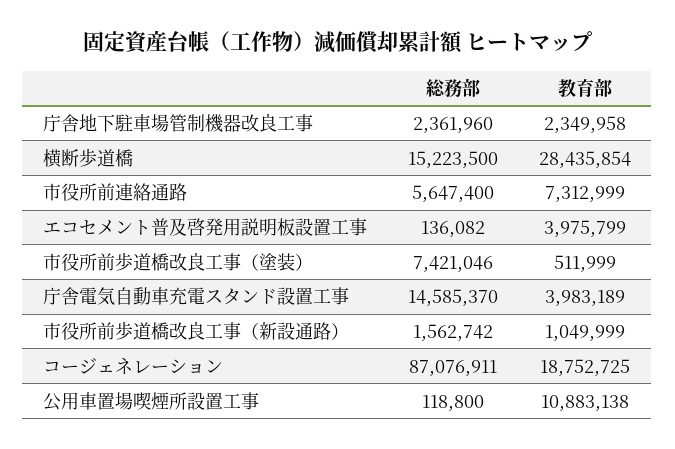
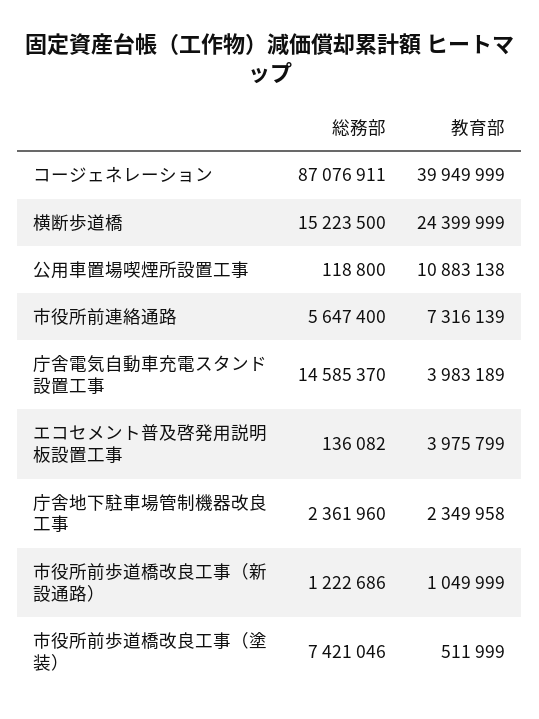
  {
    "総務部": {
      "庁舎地下駐車場管制機器改良工事": 2361960,
      "横断歩道橋": 15223500,
      "市役所前連絡通路": 5647400,
      "エコセメント普及啓発用説明板設置工事": 136082,
      "市役所前歩道橋改良工事（塗装）": 7421046,
      "庁舎電気自動車充電スタンド設置工事": 14585370,
-     "市役所前歩道橋改良工事（新設通路）": 1562742,
+     "市役所前歩道橋改良工事（新設通路）": 1222686,
      "コージェネレーション": 87076911,
      "公用車置場喫煙所設置工事": 118800
    },
    "教育部": {
      "庁舎地下駐車場管制機器改良工事": 2349958,
-     "横断歩道橋": 28435854,
+     "横断歩道橋": 24399999,
-     "市役所前連絡通路": 7312999,
+     "市役所前連絡通路": 7316139,
      "エコセメント普及啓発用説明板設置工事": 3975799,
      "市役所前歩道橋改良工事（塗装）": 511999,
      "庁舎電気自動車充電スタンド設置工事": 3983189,
      "市役所前歩道橋改良工事（新設通路）": 1049999,
-     "コージェネレーション": 18752725,
+     "コージェネレーション": 39949999,
      "公用車置場喫煙所設置工事": 10883138
    }
  }

